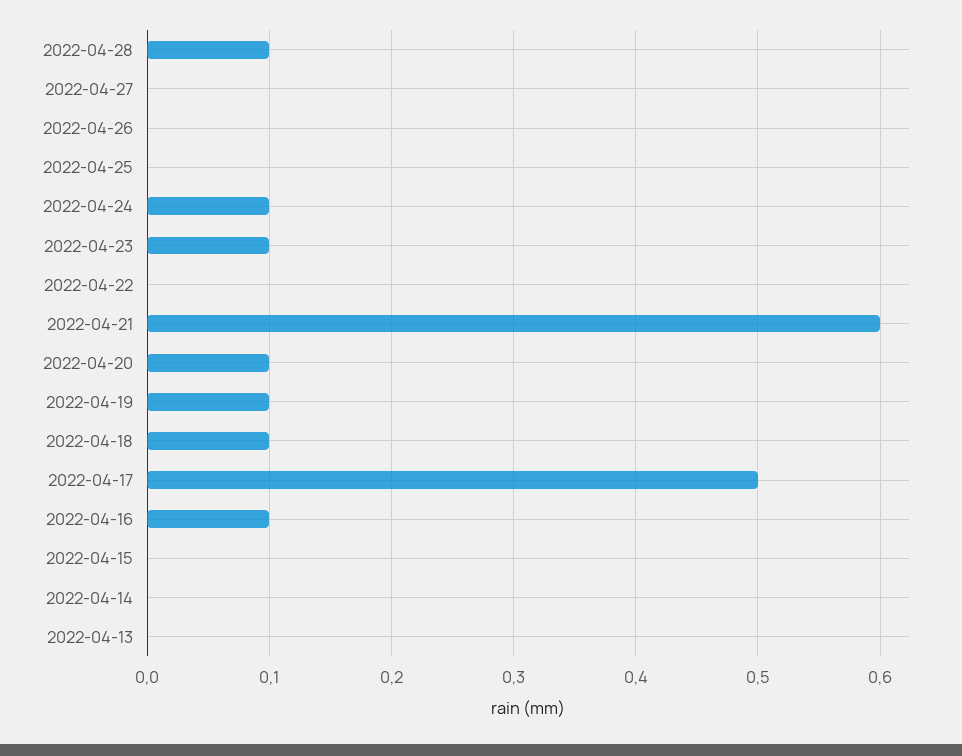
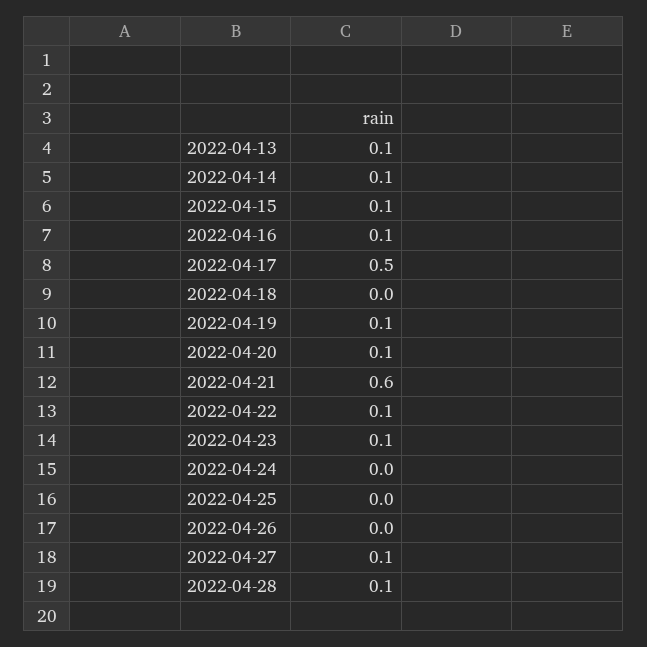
  {
    "2022-04-28": 0.1,
-   "2022-04-27": 0,
+   "2022-04-27": 0.1,
    "2022-04-26": 0,
    "2022-04-25": 0,
-   "2022-04-24": 0.1,
+   "2022-04-24": 0,
    "2022-04-23": 0.1,
-   "2022-04-22": 0,
+   "2022-04-22": 0.1,
    "2022-04-21": 0.6,
    "2022-04-20": 0.1,
    "2022-04-19": 0.1,
-   "2022-04-18": 0.1,
+   "2022-04-18": 0,
    "2022-04-17": 0.5,
    "2022-04-16": 0.1,
-   "2022-04-15": 0,
+   "2022-04-15": 0.1,
-   "2022-04-14": 0,
+   "2022-04-14": 0.1,
-   "2022-04-13": 0
+   "2022-04-13": 0.1
  }

